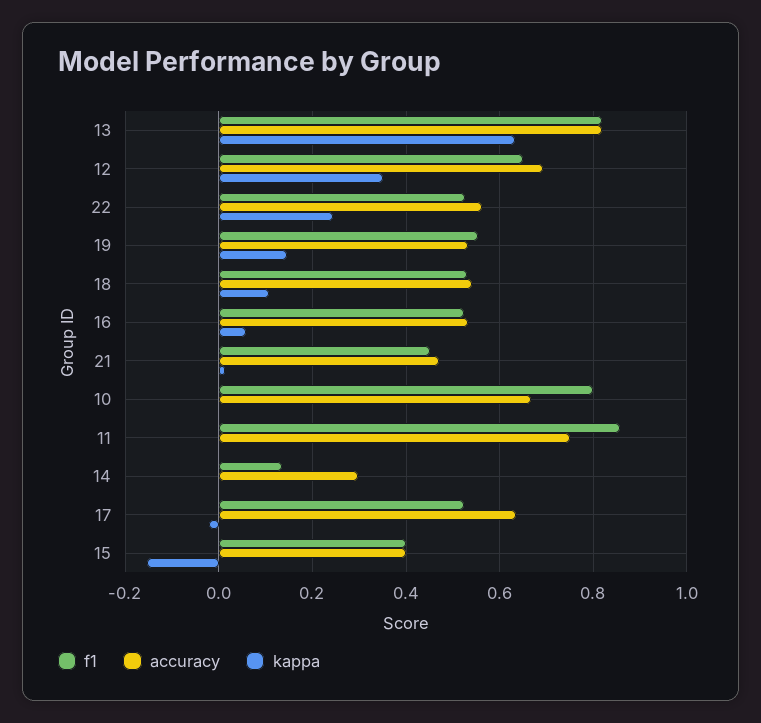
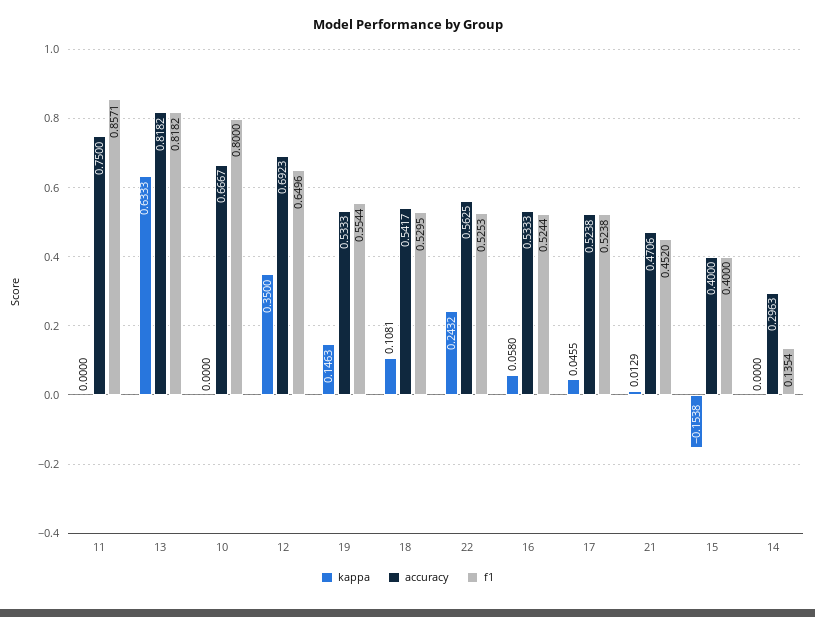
  {
    "f1": {
      "13": 0.8182,
      "12": 0.6496,
      "22": 0.5253,
      "19": 0.5544,
      "18": 0.5295,
      "16": 0.5244,
      "21": 0.452,
      "10": 0.8,
      "11": 0.8571,
      "14": 0.1354,
      "17": 0.5238,
      "15": 0.4
    },
    "accuracy": {
      "13": 0.8182,
      "12": 0.6923,
      "22": 0.5625,
      "19": 0.5333,
      "18": 0.5417,
      "16": 0.5333,
      "21": 0.4706,
      "10": 0.6667,
      "11": 0.75,
      "14": 0.2963,
-     "17": 0.64,
+     "17": 0.5238,
      "15": 0.4
    },
    "kappa": {
      "13": 0.6333,
      "12": 0.35,
      "22": 0.2432,
      "19": 0.1463,
      "18": 0.1081,
      "16": 0.058,
      "21": 0.0129,
      "10": 0,
      "11": 0,
      "14": 0,
-     "17": -0.02,
+     "17": 0.0455,
      "15": -0.1538
    }
  }

